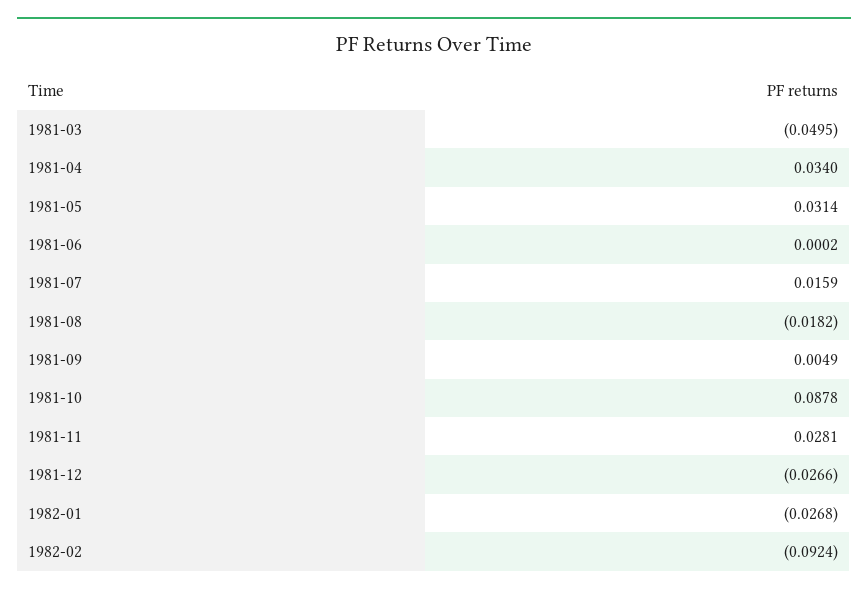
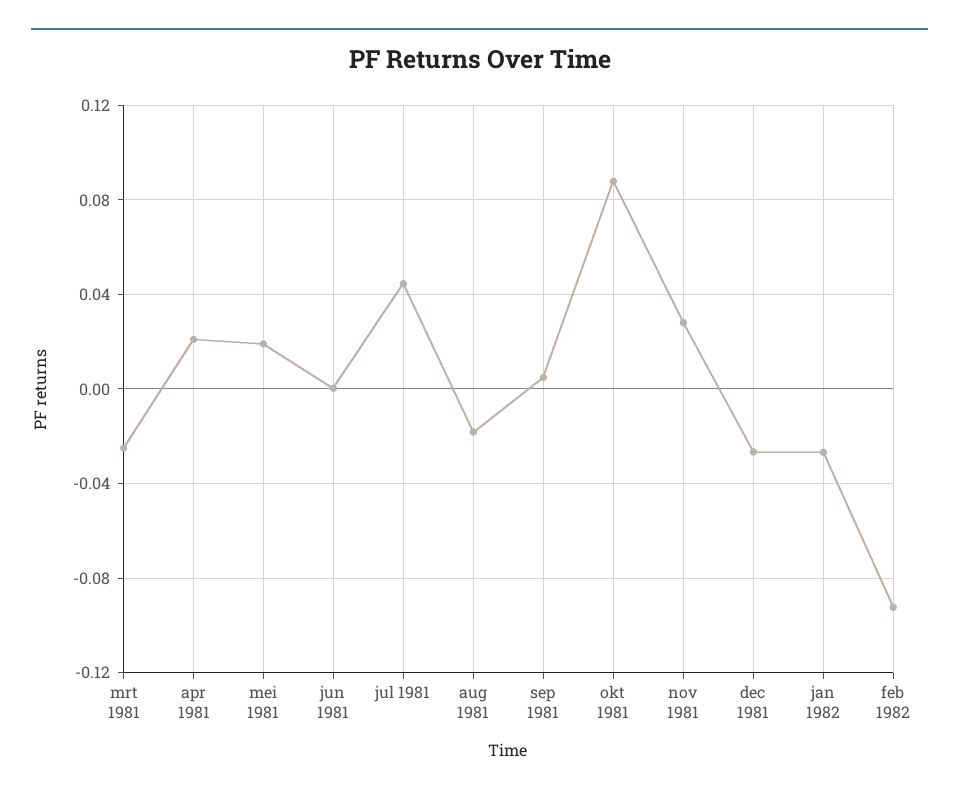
  {
-   "1981-03": -0.0495,
+   "1981-03": -0.025,
-   "1981-04": 0.034,
+   "1981-04": 0.02,
-   "1981-05": 0.0314,
+   "1981-05": 0.02,
    "1981-06": 0.0002,
-   "1981-07": 0.0159,
+   "1981-07": 0.045,
    "1981-08": -0.0182,
    "1981-09": 0.0049,
    "1981-10": 0.0878,
    "1981-11": 0.0281,
    "1981-12": -0.0266,
    "1982-01": -0.0268,
    "1982-02": -0.0924
  }

